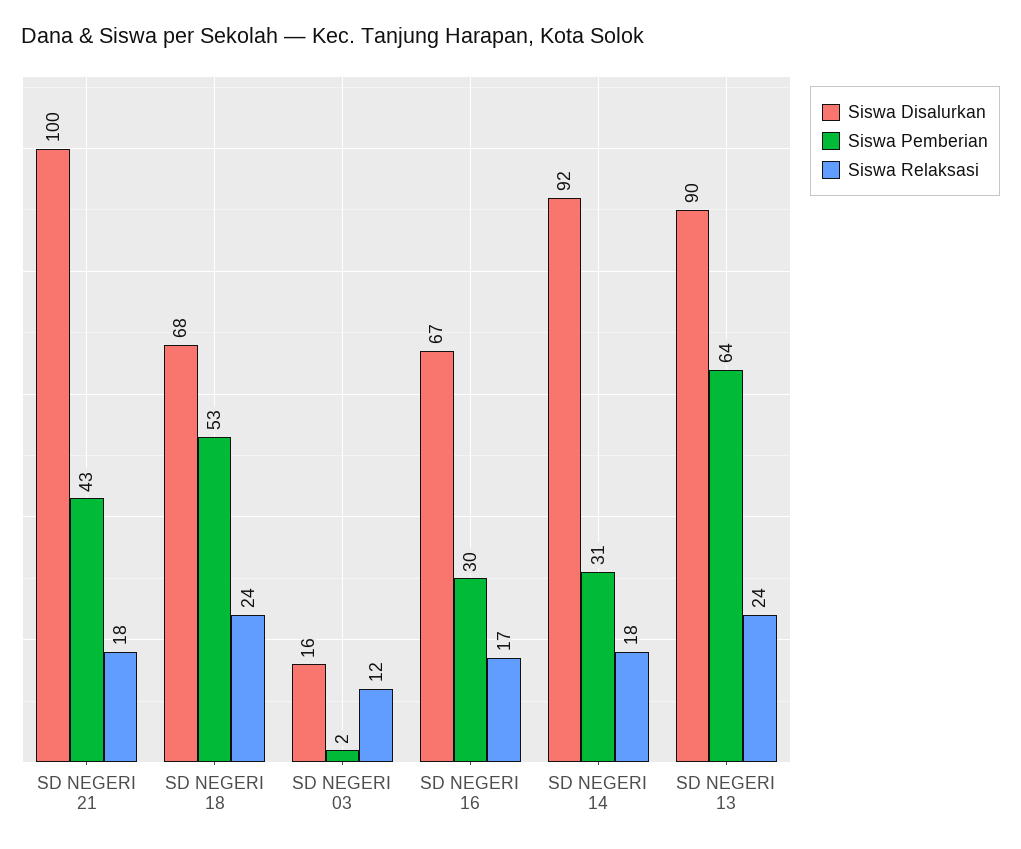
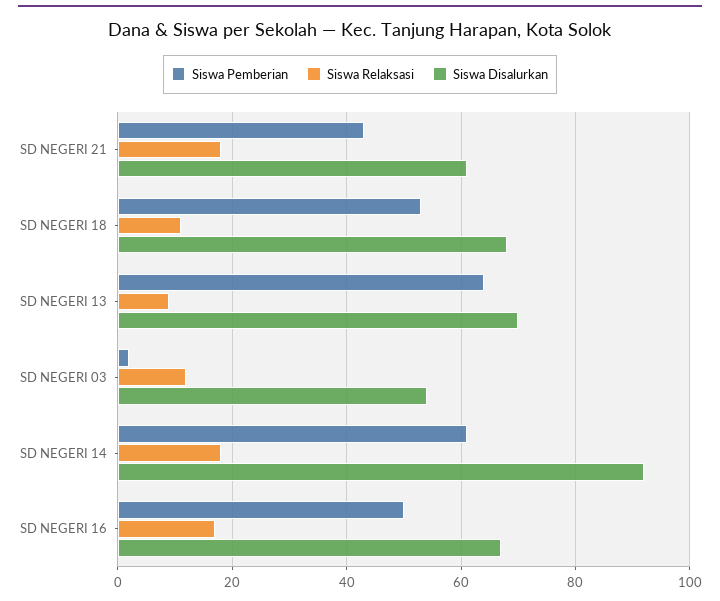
  {
    "Siswa Disalurkan": {
-     "SD NEGERI 21": 100,
+     "SD NEGERI 21": 60,
      "SD NEGERI 18": 68,
-     "SD NEGERI 03": 16,
+     "SD NEGERI 03": 55,
      "SD NEGERI 16": 67,
      "SD NEGERI 14": 92,
-     "SD NEGERI 13": 90
+     "SD NEGERI 13": 70
    },
    "Siswa Pemberian": {
      "SD NEGERI 21": 43,
      "SD NEGERI 18": 53,
      "SD NEGERI 03": 2,
-     "SD NEGERI 16": 30,
+     "SD NEGERI 16": 50,
-     "SD NEGERI 14": 31,
+     "SD NEGERI 14": 60,
      "SD NEGERI 13": 64
    },
    "Siswa Relaksasi": {
      "SD NEGERI 21": 18,
-     "SD NEGERI 18": 24,
+     "SD NEGERI 18": 10,
      "SD NEGERI 03": 12,
      "SD NEGERI 16": 17,
      "SD NEGERI 14": 18,
-     "SD NEGERI 13": 24
+     "SD NEGERI 13": 10
    }
  }

